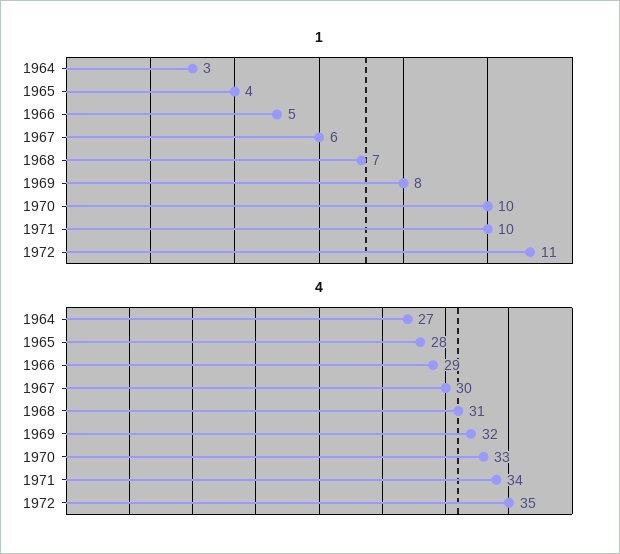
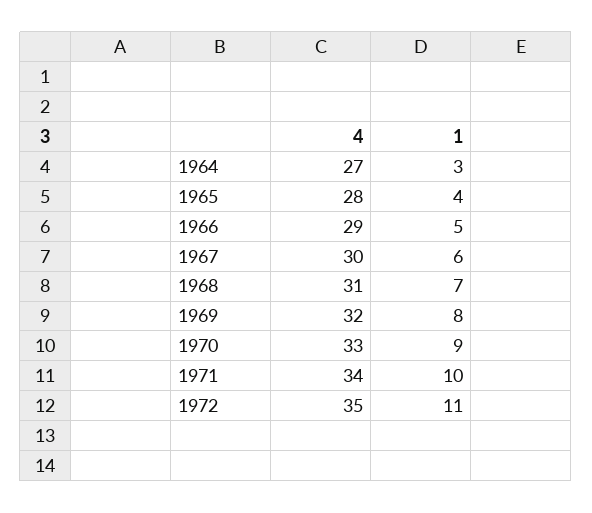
  {
    "1": {
      "1964": 3,
      "1965": 4,
      "1966": 5,
      "1967": 6,
      "1968": 7,
      "1969": 8,
-     "1970": 10,
+     "1970": 9,
      "1971": 10,
      "1972": 11
    },
    "4": {
      "1964": 27,
      "1965": 28,
      "1966": 29,
      "1967": 30,
      "1968": 31,
      "1969": 32,
      "1970": 33,
      "1971": 34,
      "1972": 35
    }
  }

